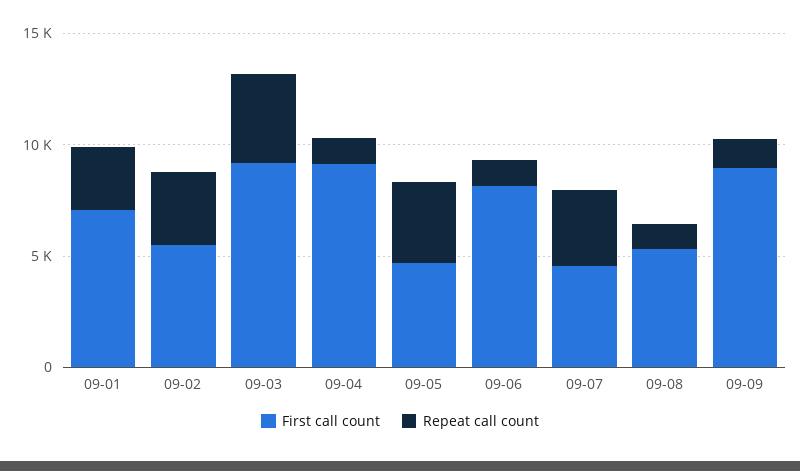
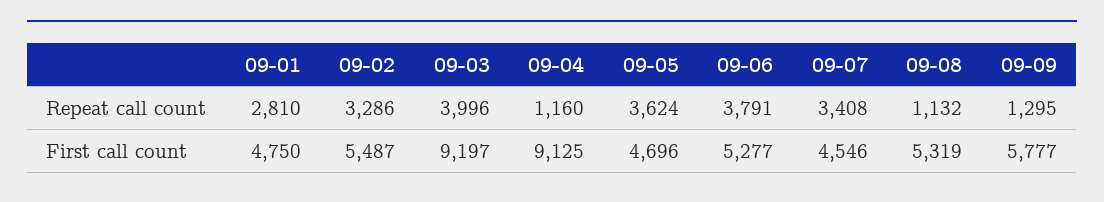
  {
    "First call count": {
-     "09-01": 7000,
+     "09-01": 4750,
      "09-02": 5487,
      "09-03": 9197,
      "09-04": 9125,
      "09-05": 4696,
-     "09-06": 8000,
+     "09-06": 5277,
      "09-07": 4546,
      "09-08": 5319,
-     "09-09": 9000
+     "09-09": 5777
    },
    "Repeat call count": {
      "09-01": 2810,
      "09-02": 3286,
      "09-03": 3996,
      "09-04": 1160,
      "09-05": 3624,
-     "09-06": 1000,
+     "09-06": 3791,
      "09-07": 3408,
      "09-08": 1132,
      "09-09": 1295
    }
  }

